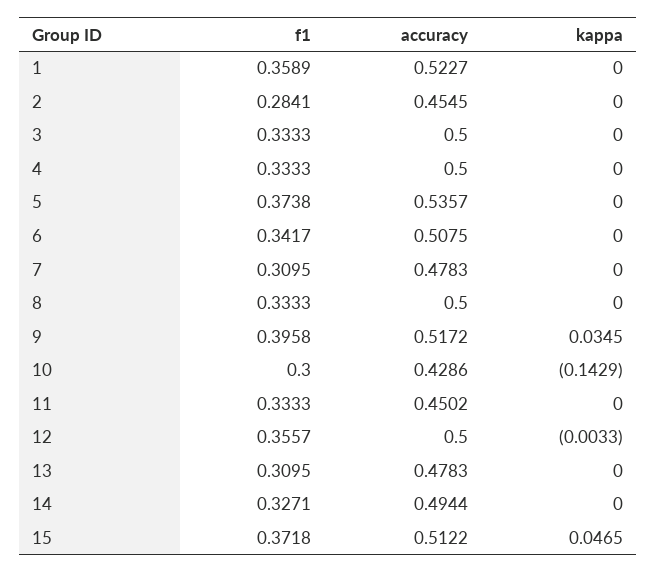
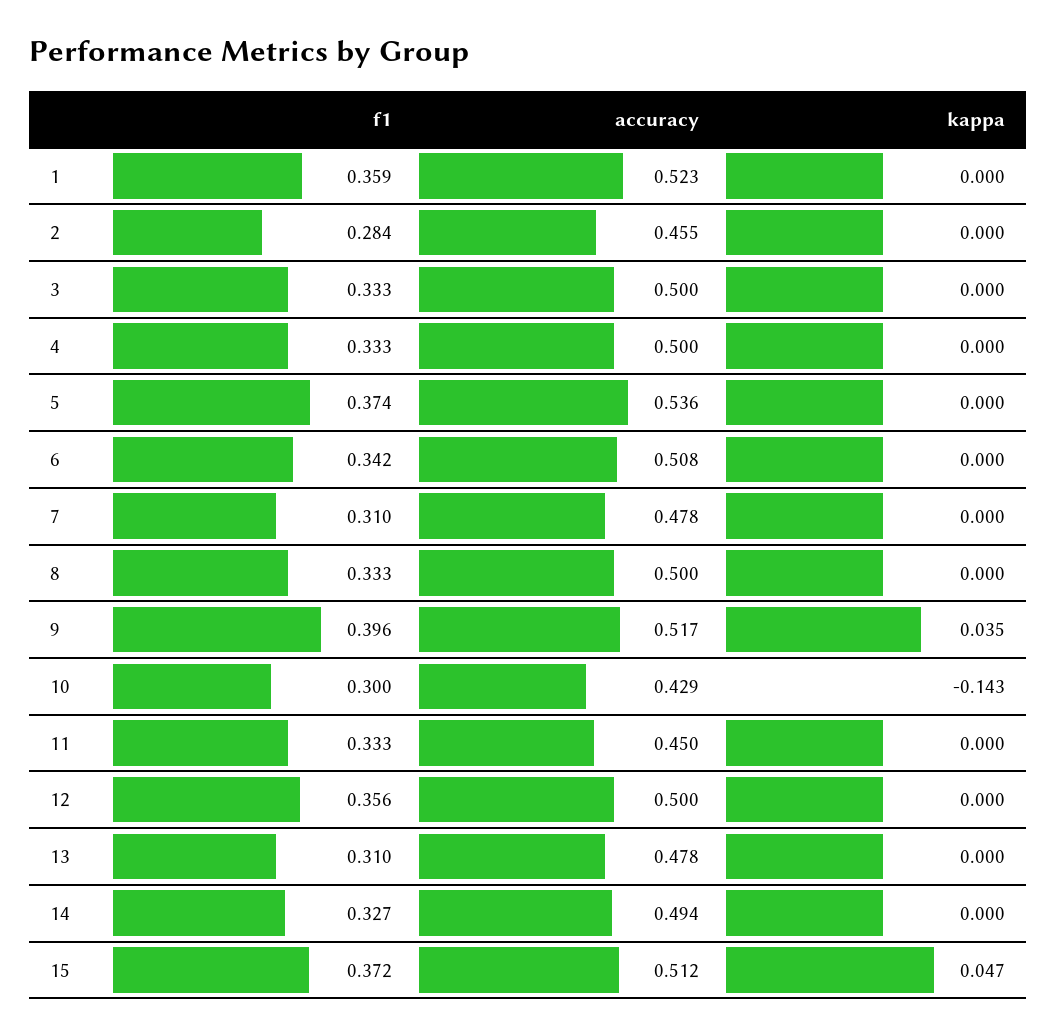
  {
    "f1": {
      "1": 0.3589,
      "2": 0.2841,
      "3": 0.3333,
      "4": 0.3333,
      "5": 0.3738,
      "6": 0.3417,
      "7": 0.3095,
      "8": 0.3333,
      "9": 0.3958,
      "10": 0.3,
      "11": 0.3333,
      "12": 0.3557,
      "13": 0.3095,
      "14": 0.3271,
      "15": 0.3718
    },
    "accuracy": {
      "1": 0.5227,
      "2": 0.4545,
      "3": 0.5,
      "4": 0.5,
      "5": 0.5357,
      "6": 0.5075,
      "7": 0.4783,
      "8": 0.5,
      "9": 0.5172,
      "10": 0.4286,
      "11": 0.4502,
      "12": 0.5,
      "13": 0.4783,
      "14": 0.4944,
      "15": 0.5122
    },
    "kappa": {
      "1": 0,
      "2": 0,
      "3": 0,
      "4": 0,
      "5": 0,
      "6": 0,
      "7": 0,
      "8": 0,
      "9": 0.0345,
      "10": -0.1429,
      "11": 0,
-     "12": -0.0033,
+     "12": 0,
      "13": 0,
      "14": 0,
      "15": 0.0465
    }
  }

